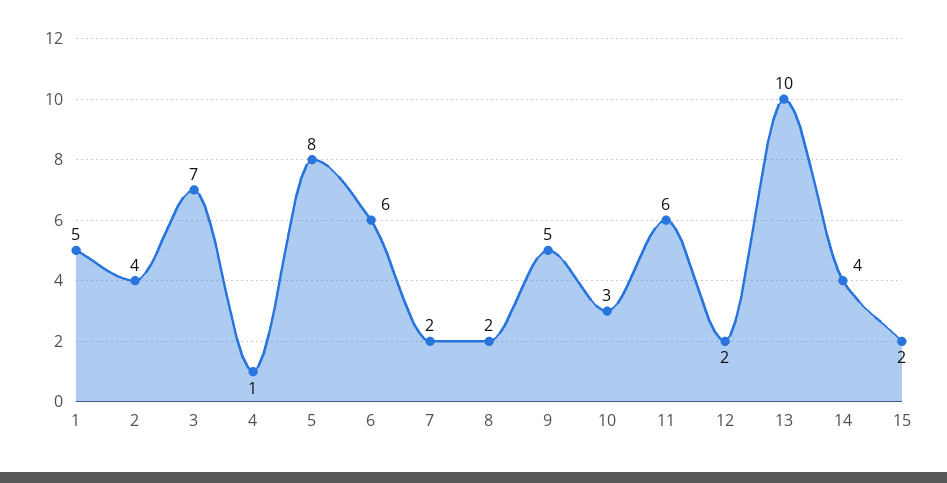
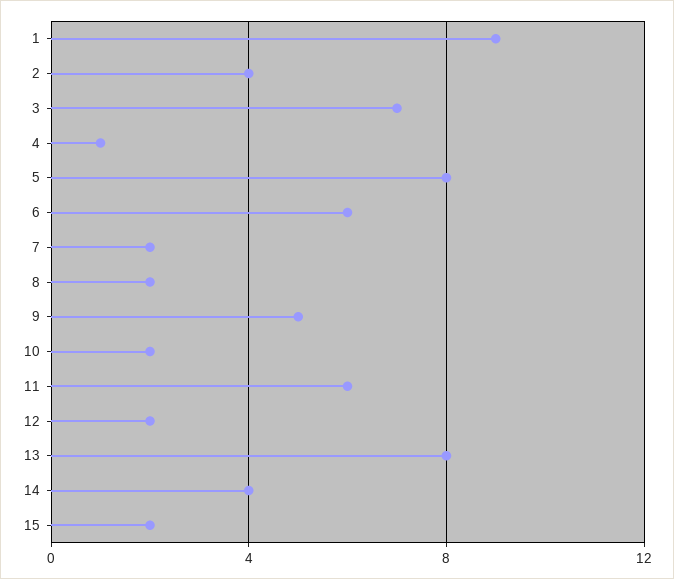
  {
-   "1": 5,
+   "1": 9,
    "2": 4,
    "3": 7,
    "4": 1,
    "5": 8,
    "6": 6,
    "7": 2,
    "8": 2,
    "9": 5,
-   "10": 3,
+   "10": 2,
    "11": 6,
    "12": 2,
-   "13": 10,
+   "13": 8,
    "14": 4,
    "15": 2
  }

